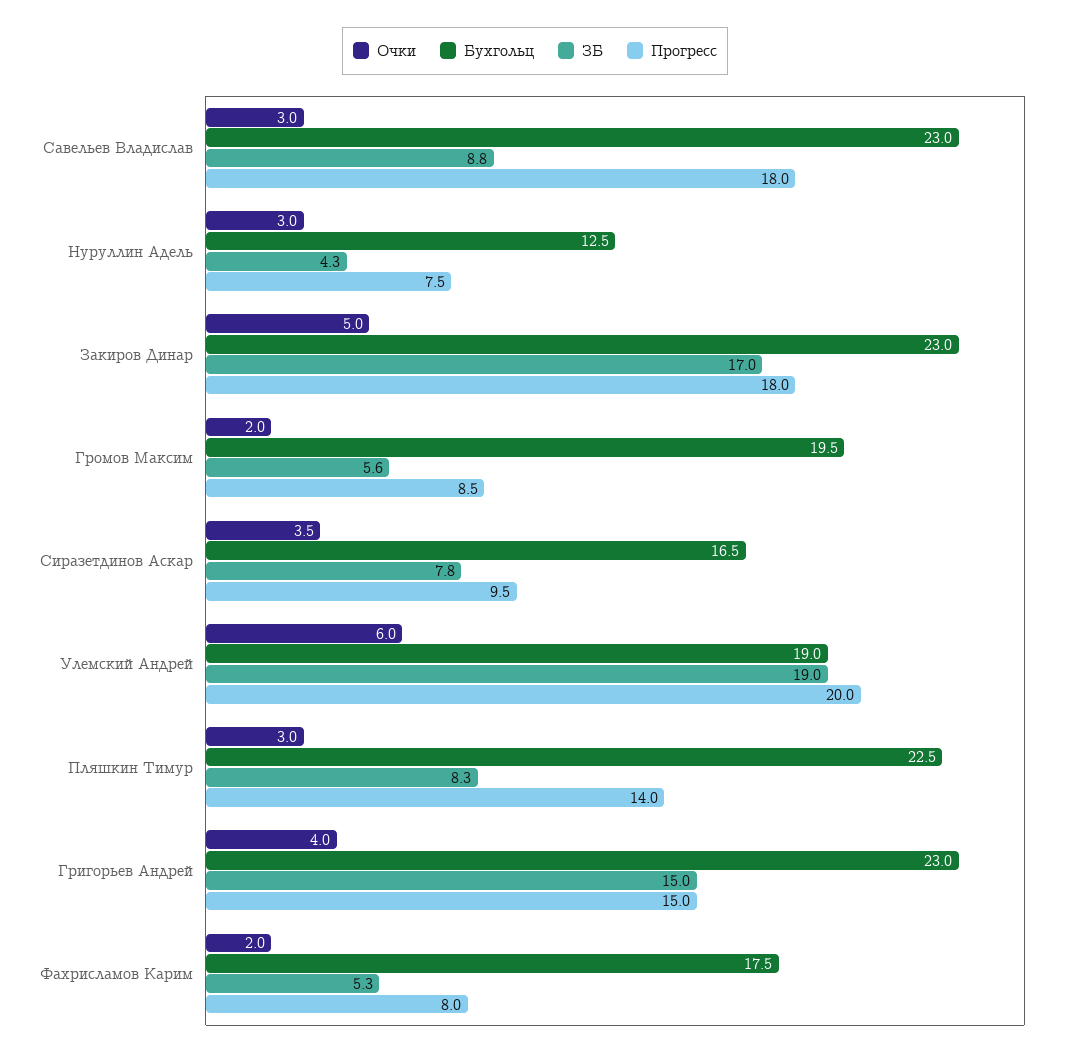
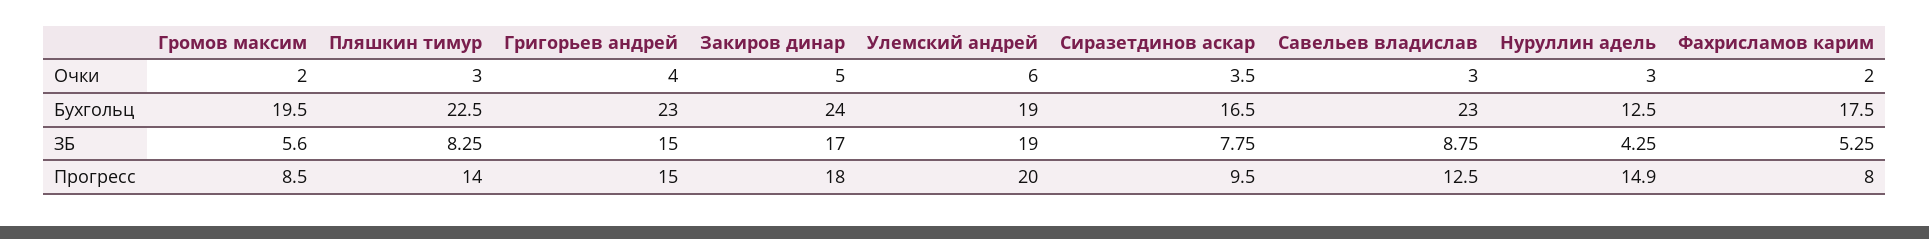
  {
    "Очки": {
      "Савельев Владислав": 3,
      "Нуруллин Адель": 3,
      "Закиров Динар": 5,
      "Громов Максим": 2,
      "Сиразетдинов Аскар": 3.5,
      "Улемский Андрей": 6,
      "Пляшкин Тимур": 3,
      "Григорьев Андрей": 4,
      "Фахрисламов Карим": 2
    },
    "Бухгольц": {
      "Савельев Владислав": 23,
      "Нуруллин Адель": 12.5,
-     "Закиров Динар": 23,
+     "Закиров Динар": 24,
      "Громов Максим": 19.5,
      "Сиразетдинов Аскар": 16.5,
      "Улемский Андрей": 19,
      "Пляшкин Тимур": 22.5,
      "Григорьев Андрей": 23,
      "Фахрисламов Карим": 17.5
    },
    "ЗБ": {
      "Савельев Владислав": 8.75,
      "Нуруллин Адель": 4.25,
      "Закиров Динар": 17,
      "Громов Максим": 5.6,
      "Сиразетдинов Аскар": 7.75,
      "Улемский Андрей": 19,
      "Пляшкин Тимур": 8.25,
      "Григорьев Андрей": 15,
      "Фахрисламов Карим": 5.25
    },
    "Прогресс": {
-     "Савельев Владислав": 18,
+     "Савельев Владислав": 12.5,
-     "Нуруллин Адель": 7.5,
+     "Нуруллин Адель": 14.9,
      "Закиров Динар": 18,
      "Громов Максим": 8.5,
      "Сиразетдинов Аскар": 9.5,
      "Улемский Андрей": 20,
      "Пляшкин Тимур": 14,
      "Григорьев Андрей": 15,
      "Фахрисламов Карим": 8
    }
  }

